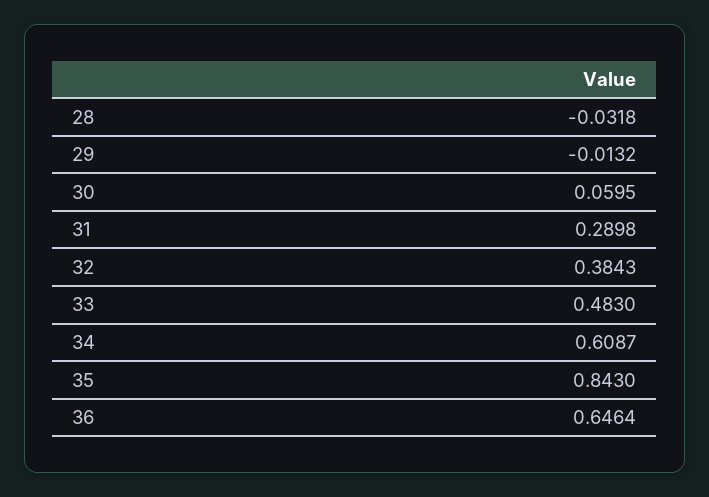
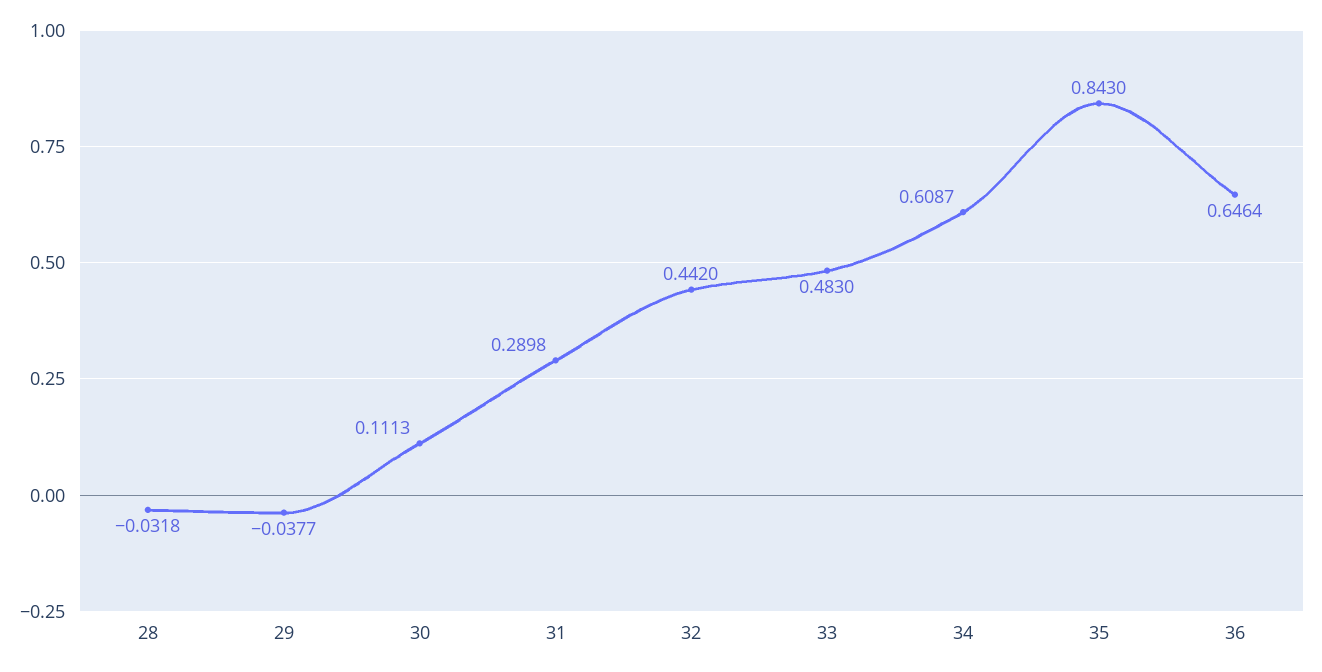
  {
    "28": -0.0318,
-   "29": -0.0132,
+   "29": -0.0377,
-   "30": 0.0595,
+   "30": 0.1113,
    "31": 0.2898,
-   "32": 0.3843,
+   "32": 0.442,
    "33": 0.483,
    "34": 0.6087,
    "35": 0.843,
    "36": 0.6464
  }

